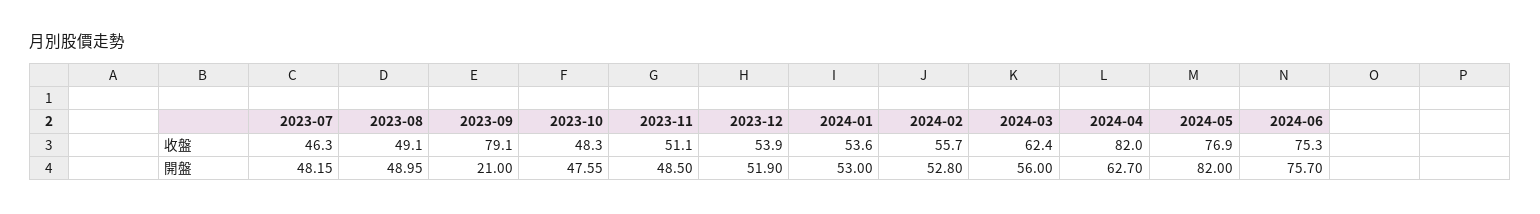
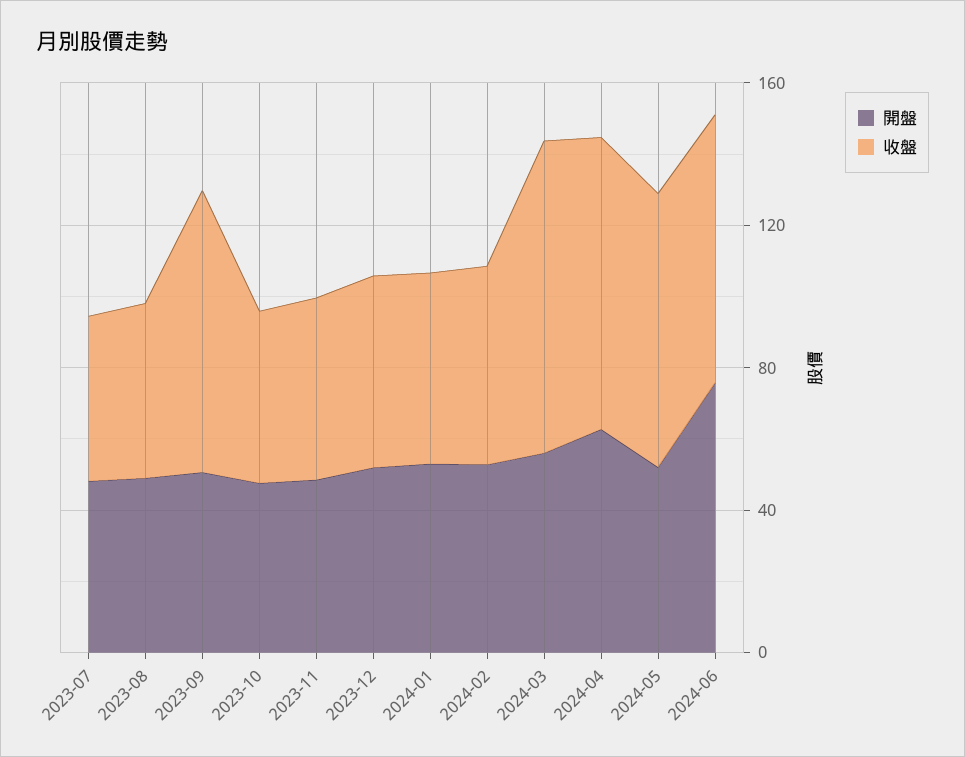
  {
    "收盤": {
      "2023-07": 46.3,
      "2023-08": 49.1,
      "2023-09": 79.1,
      "2023-10": 48.3,
      "2023-11": 51.1,
      "2023-12": 53.9,
      "2024-01": 53.6,
      "2024-02": 55.7,
-     "2024-03": 62.4,
+     "2024-03": 90,
      "2024-04": 82,
      "2024-05": 76.9,
      "2024-06": 75.3
    },
    "開盤": {
      "2023-07": 48.15,
      "2023-08": 48.95,
-     "2023-09": 21,
+     "2023-09": 50,
      "2023-10": 47.55,
      "2023-11": 48.5,
      "2023-12": 51.9,
      "2024-01": 53,
      "2024-02": 52.8,
      "2024-03": 56,
      "2024-04": 62.7,
-     "2024-05": 82,
+     "2024-05": 50,
      "2024-06": 75.7
    }
  }

